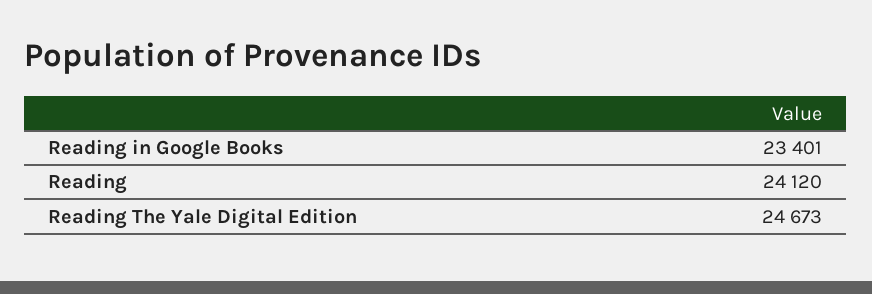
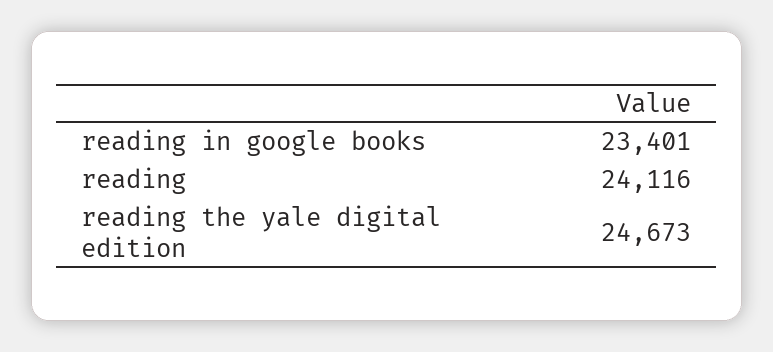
  {
    "Reading in Google Books": 23401,
-   "Reading": 24120,
+   "Reading": 24116,
    "Reading The Yale Digital Edition": 24673
  }

